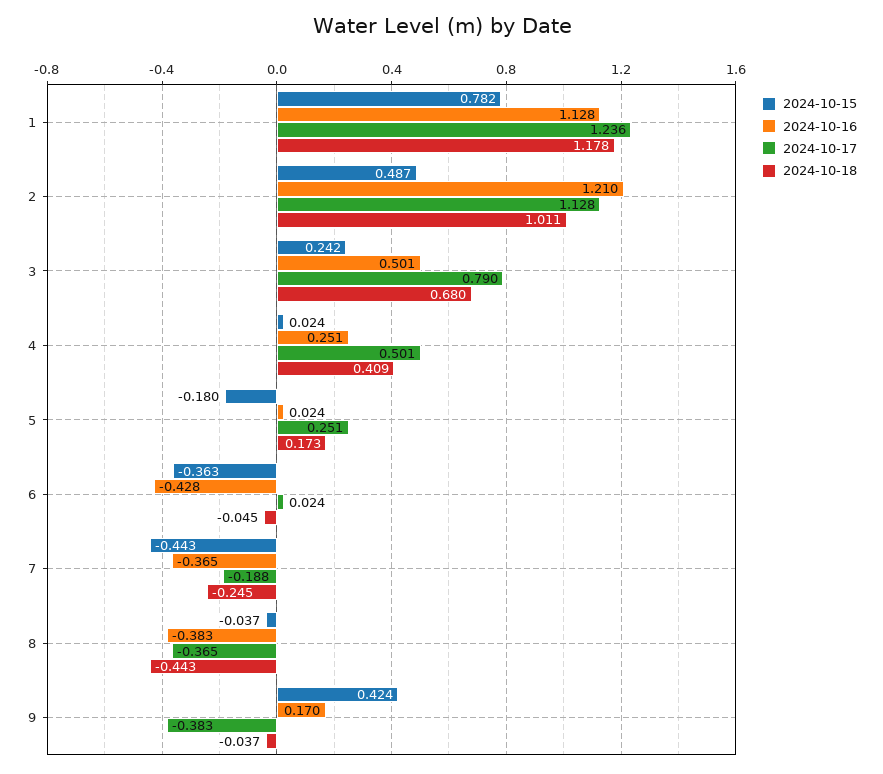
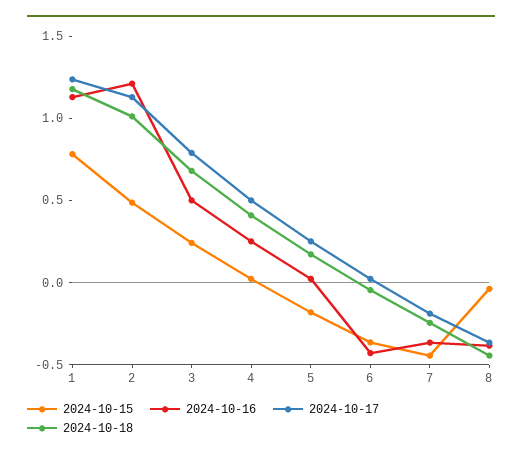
  {
    "2024-10-15": {
      "1": 0.782,
      "2": 0.487,
      "3": 0.242,
      "4": 0.024,
      "5": -0.18,
      "6": -0.363,
      "7": -0.443,
-     "8": -0.037,
+     "8": -0.037
-     "9": 0.424
    },
    "2024-10-16": {
      "1": 1.128,
      "2": 1.21,
      "3": 0.501,
      "4": 0.251,
      "5": 0.024,
      "6": -0.428,
      "7": -0.365,
-     "8": -0.383,
+     "8": -0.383
-     "9": 0.17
    },
    "2024-10-17": {
      "1": 1.236,
      "2": 1.128,
      "3": 0.79,
      "4": 0.501,
      "5": 0.251,
      "6": 0.024,
      "7": -0.188,
-     "8": -0.365,
+     "8": -0.365
-     "9": -0.383
    },
    "2024-10-18": {
      "1": 1.178,
      "2": 1.011,
      "3": 0.68,
      "4": 0.409,
      "5": 0.173,
      "6": -0.045,
      "7": -0.245,
-     "8": -0.443,
+     "8": -0.443
-     "9": -0.037
    }
  }

